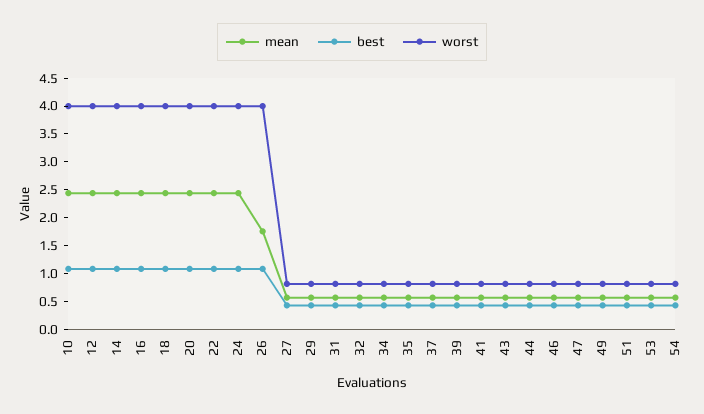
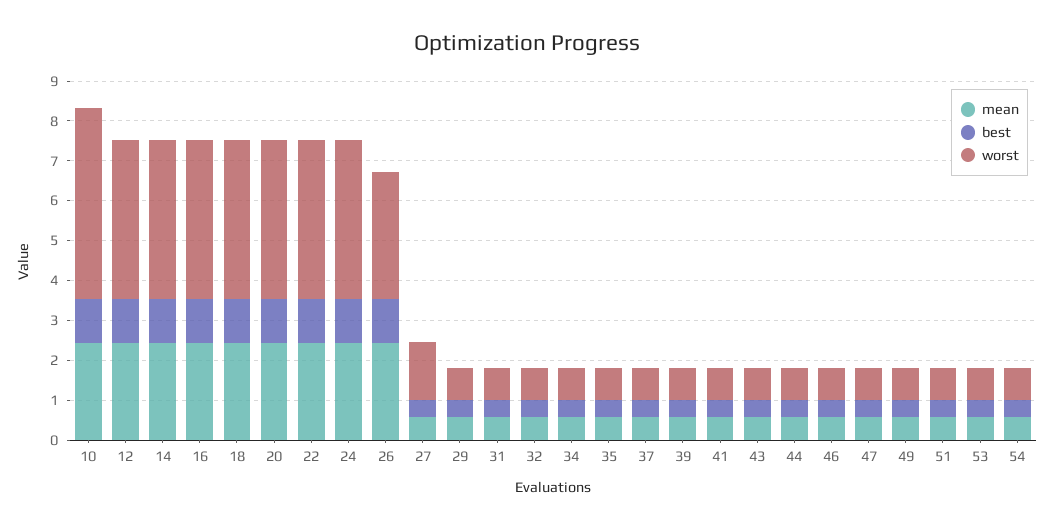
  {
    "mean": {
      "10": 2.5,
      "12": 2.5,
      "14": 2.5,
      "16": 2.5,
      "18": 2.5,
      "20": 2.5,
      "22": 2.5,
      "24": 2.5,
-     "26": 1.75,
+     "26": 2.5,
      "27": 0.5,
      "29": 0.5,
      "31": 0.5,
      "32": 0.5,
      "34": 0.5,
      "35": 0.5,
      "37": 0.5,
      "39": 0.5,
      "41": 0.5,
      "43": 0.5,
      "44": 0.5,
      "46": 0.5,
      "47": 0.5,
      "49": 0.5,
      "51": 0.5,
      "53": 0.5,
      "54": 0.5
    },
    "best": {
      "10": 1,
      "12": 1,
      "14": 1,
      "16": 1,
      "18": 1,
      "20": 1,
      "22": 1,
      "24": 1,
      "26": 1,
      "27": 0.5,
      "29": 0.5,
      "31": 0.5,
      "32": 0.5,
      "34": 0.5,
      "35": 0.5,
      "37": 0.5,
      "39": 0.5,
      "41": 0.5,
      "43": 0.5,
      "44": 0.5,
      "46": 0.5,
      "47": 0.5,
      "49": 0.5,
      "51": 0.5,
      "53": 0.5,
      "54": 0.5
    },
    "worst": {
-     "10": 4,
+     "10": 4.75,
      "12": 4,
      "14": 4,
      "16": 4,
      "18": 4,
      "20": 4,
      "22": 4,
      "24": 4,
-     "26": 4,
+     "26": 3.25,
-     "27": 0.75,
+     "27": 1.5,
      "29": 0.75,
      "31": 0.75,
      "32": 0.75,
      "34": 0.75,
      "35": 0.75,
      "37": 0.75,
      "39": 0.75,
      "41": 0.75,
      "43": 0.75,
      "44": 0.75,
      "46": 0.75,
      "47": 0.75,
      "49": 0.75,
      "51": 0.75,
      "53": 0.75,
      "54": 0.75
    }
  }

